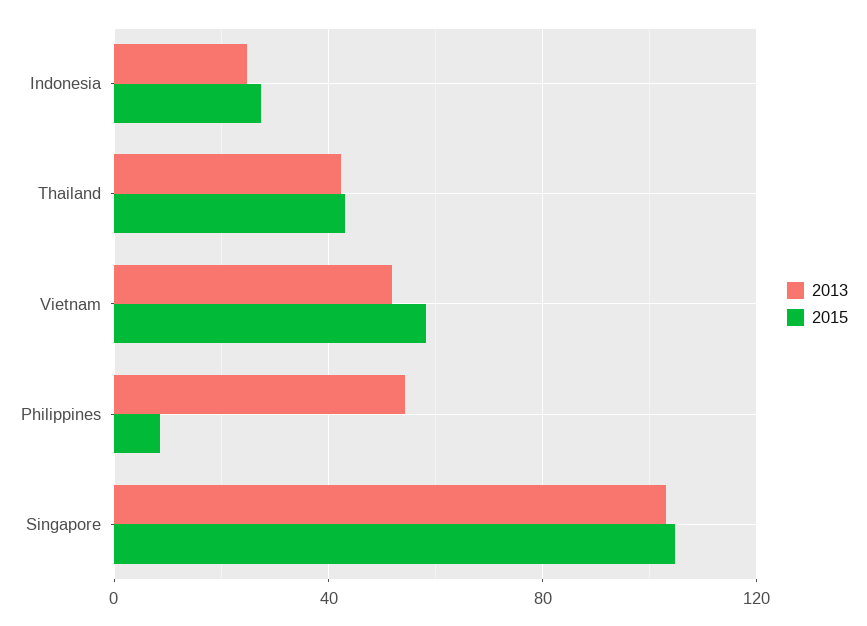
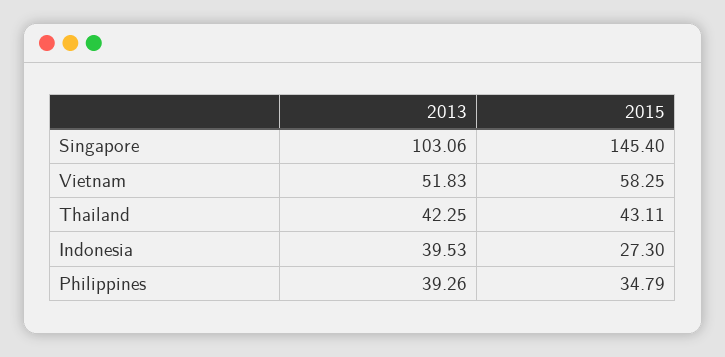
  {
    "2013": {
-     "Indonesia": 25,
+     "Indonesia": 39.53,
      "Thailand": 42.25,
      "Vietnam": 51.83,
-     "Philippines": 55,
+     "Philippines": 39.26,
      "Singapore": 103.06
    },
    "2015": {
      "Indonesia": 27.3,
      "Thailand": 43.11,
      "Vietnam": 58.25,
-     "Philippines": 10,
+     "Philippines": 34.79,
-     "Singapore": 105
+     "Singapore": 145.4
    }
  }

